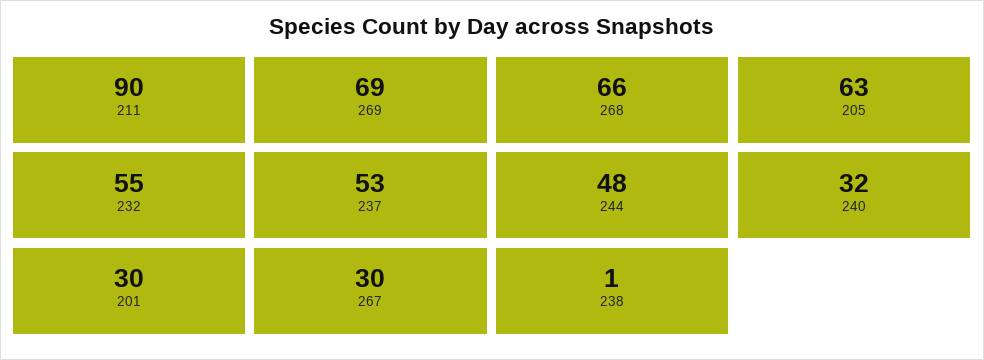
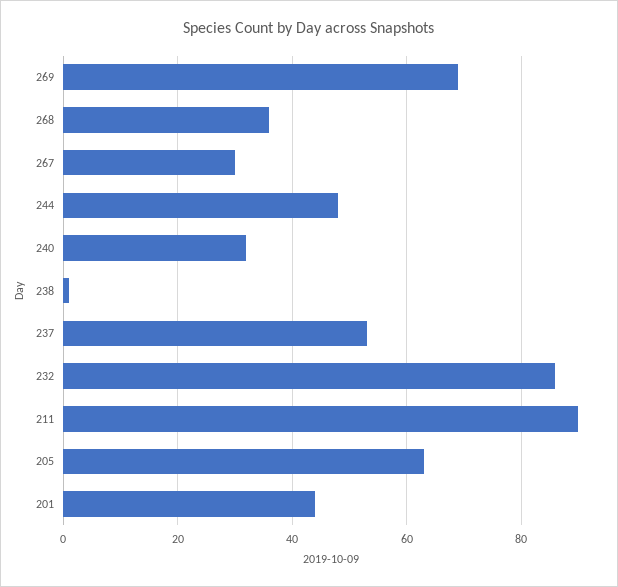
  {
    "211": 90,
    "269": 69,
-   "268": 66,
+   "268": 35,
    "205": 63,
-   "232": 55,
+   "232": 85,
    "237": 53,
    "244": 48,
    "240": 32,
-   "201": 30,
+   "201": 45,
    "267": 30,
    "238": 1
  }

